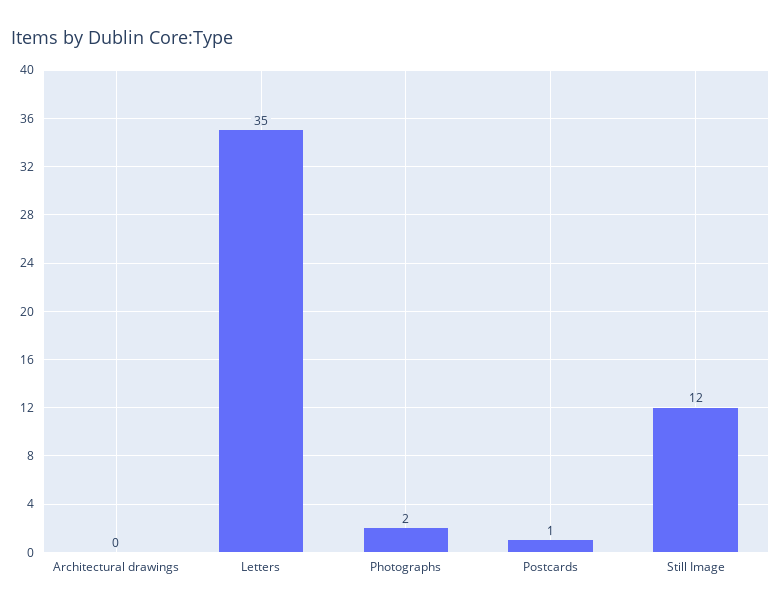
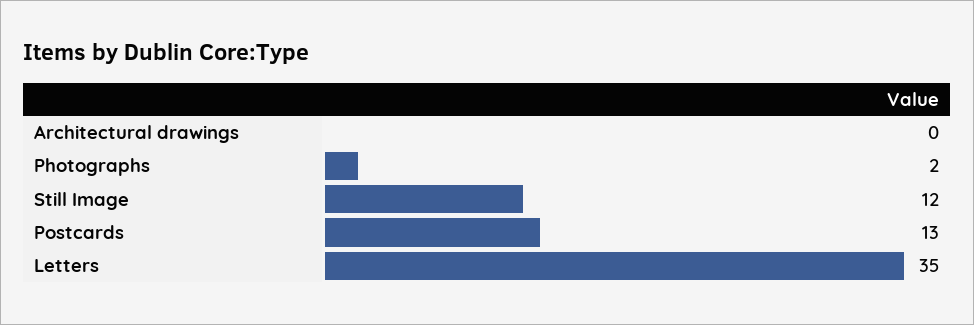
  {
    "Architectural drawings": 0,
    "Letters": 35,
    "Photographs": 2,
-   "Postcards": 1,
+   "Postcards": 13,
    "Still Image": 12
  }

